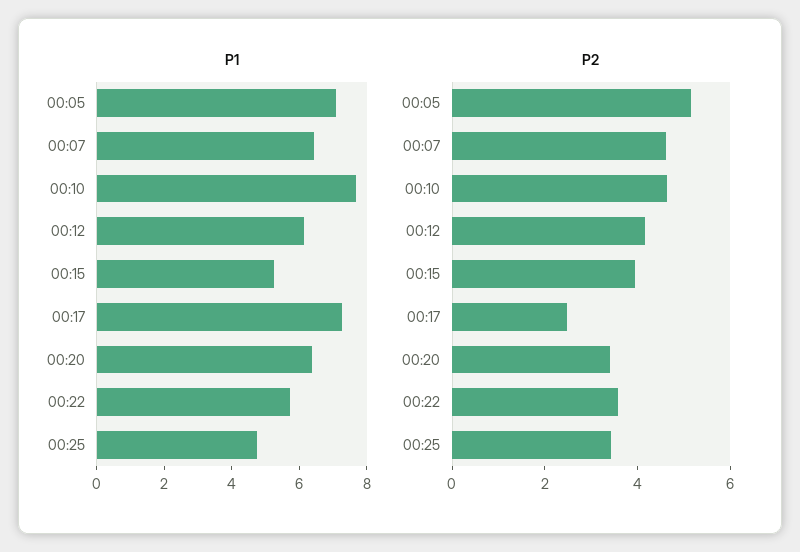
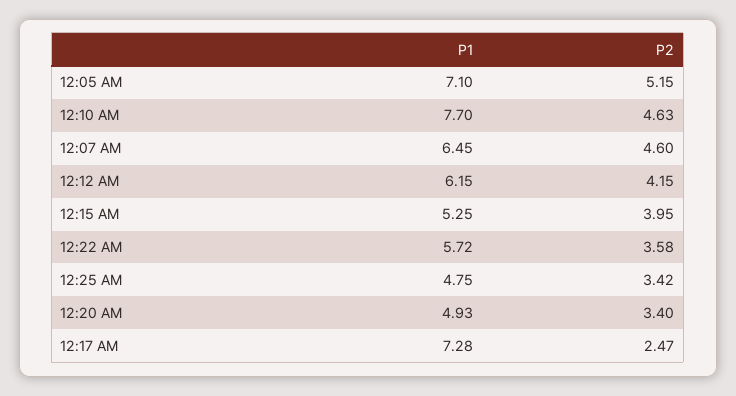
  {
    "P1": {
      "00:05": 7.1,
      "00:07": 6.45,
      "00:10": 7.7,
      "00:12": 6.15,
      "00:15": 5.25,
      "00:17": 7.28,
-     "00:20": 6.5,
+     "00:20": 4.93,
      "00:22": 5.72,
      "00:25": 4.75
    },
    "P2": {
      "00:05": 5.15,
      "00:07": 4.6,
      "00:10": 4.63,
      "00:12": 4.15,
      "00:15": 3.95,
      "00:17": 2.47,
      "00:20": 3.4,
      "00:22": 3.58,
      "00:25": 3.42
    }
  }

